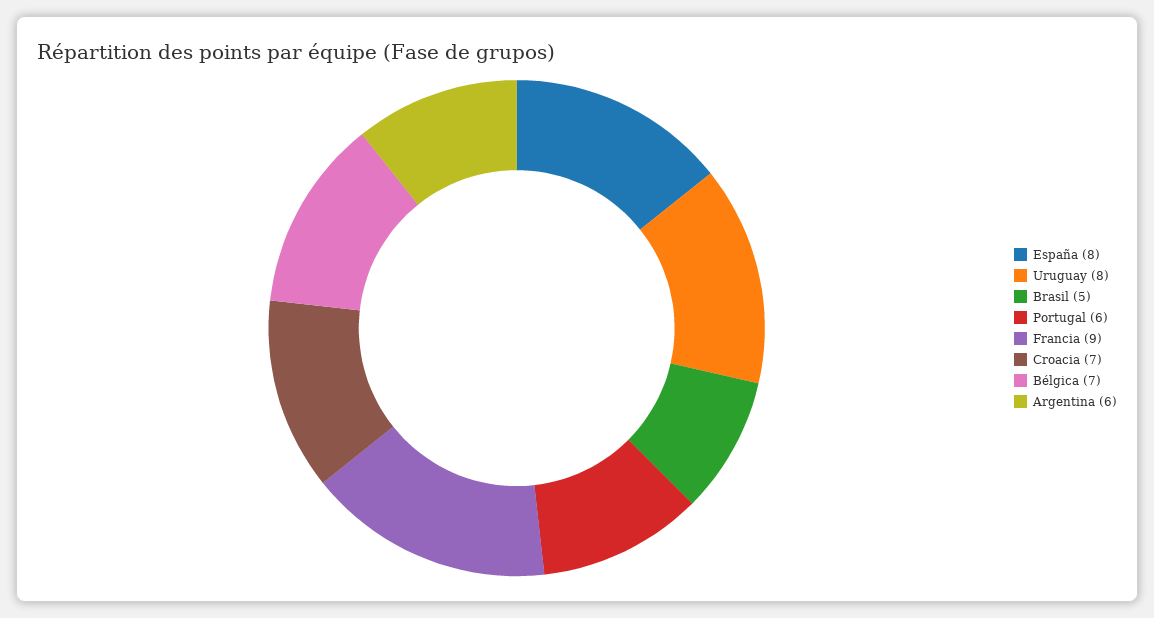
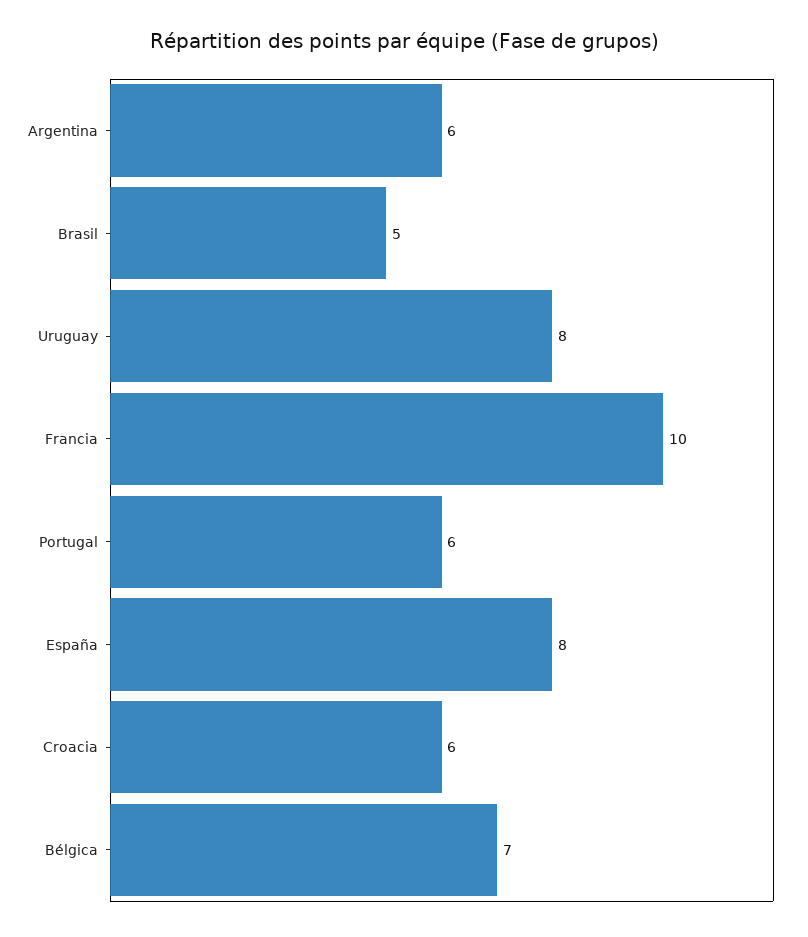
  {
    "España": 8,
    "Uruguay": 8,
    "Brasil": 5,
    "Portugal": 6,
-   "Francia": 9,
+   "Francia": 10,
-   "Croacia": 7,
+   "Croacia": 6,
    "Bélgica": 7,
    "Argentina": 6
  }

